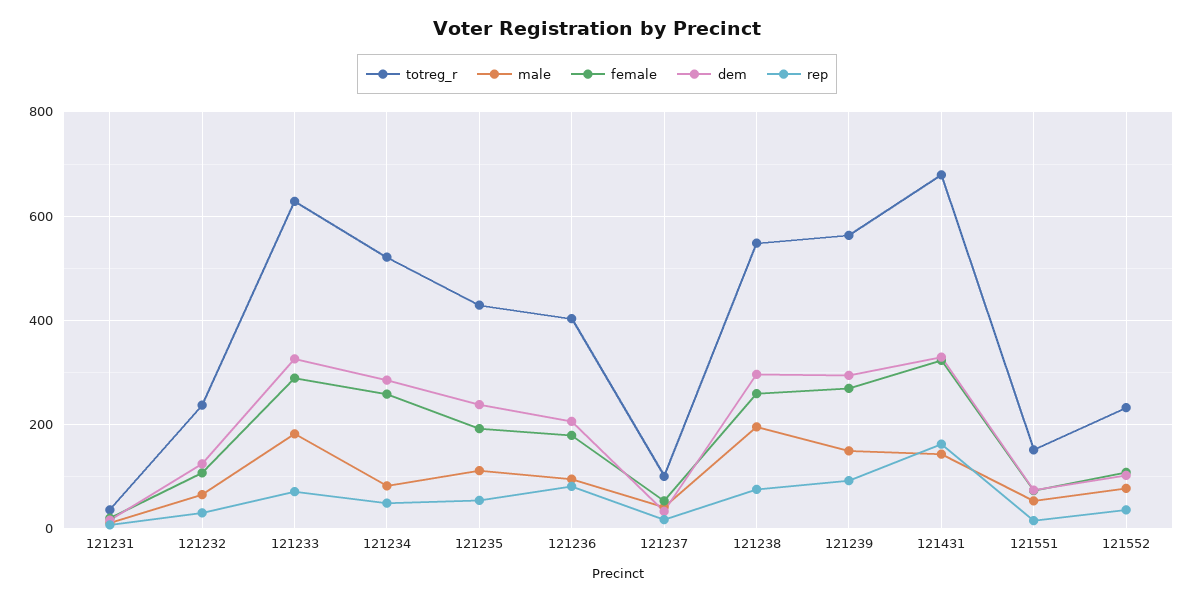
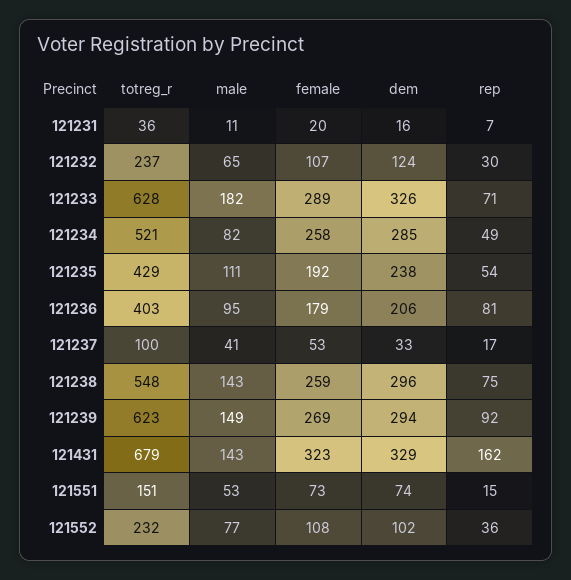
  {
    "totreg_r": {
      "121231": 36,
      "121232": 237,
      "121233": 628,
      "121234": 521,
      "121235": 429,
      "121236": 403,
      "121237": 100,
      "121238": 548,
-     "121239": 560,
+     "121239": 623,
      "121431": 679,
      "121551": 151,
      "121552": 232
    },
    "male": {
      "121231": 11,
      "121232": 65,
      "121233": 182,
      "121234": 82,
      "121235": 111,
      "121236": 95,
      "121237": 41,
-     "121238": 200,
+     "121238": 143,
      "121239": 149,
      "121431": 143,
      "121551": 53,
      "121552": 77
    },
    "female": {
      "121231": 20,
      "121232": 107,
      "121233": 289,
      "121234": 258,
      "121235": 192,
      "121236": 179,
      "121237": 53,
      "121238": 259,
      "121239": 269,
      "121431": 323,
      "121551": 73,
      "121552": 108
    },
    "dem": {
      "121231": 16,
      "121232": 124,
      "121233": 326,
      "121234": 285,
      "121235": 238,
      "121236": 206,
      "121237": 33,
      "121238": 296,
      "121239": 294,
      "121431": 329,
      "121551": 74,
      "121552": 102
    },
    "rep": {
      "121231": 7,
      "121232": 30,
      "121233": 71,
      "121234": 49,
      "121235": 54,
      "121236": 81,
      "121237": 17,
      "121238": 75,
      "121239": 92,
      "121431": 162,
      "121551": 15,
      "121552": 36
    }
  }

